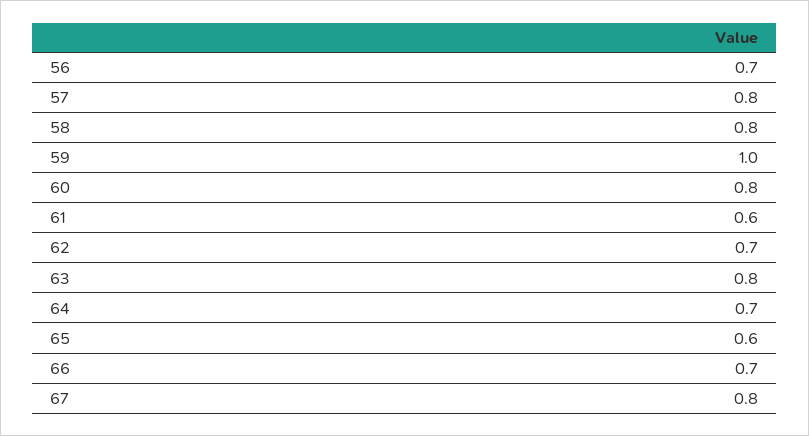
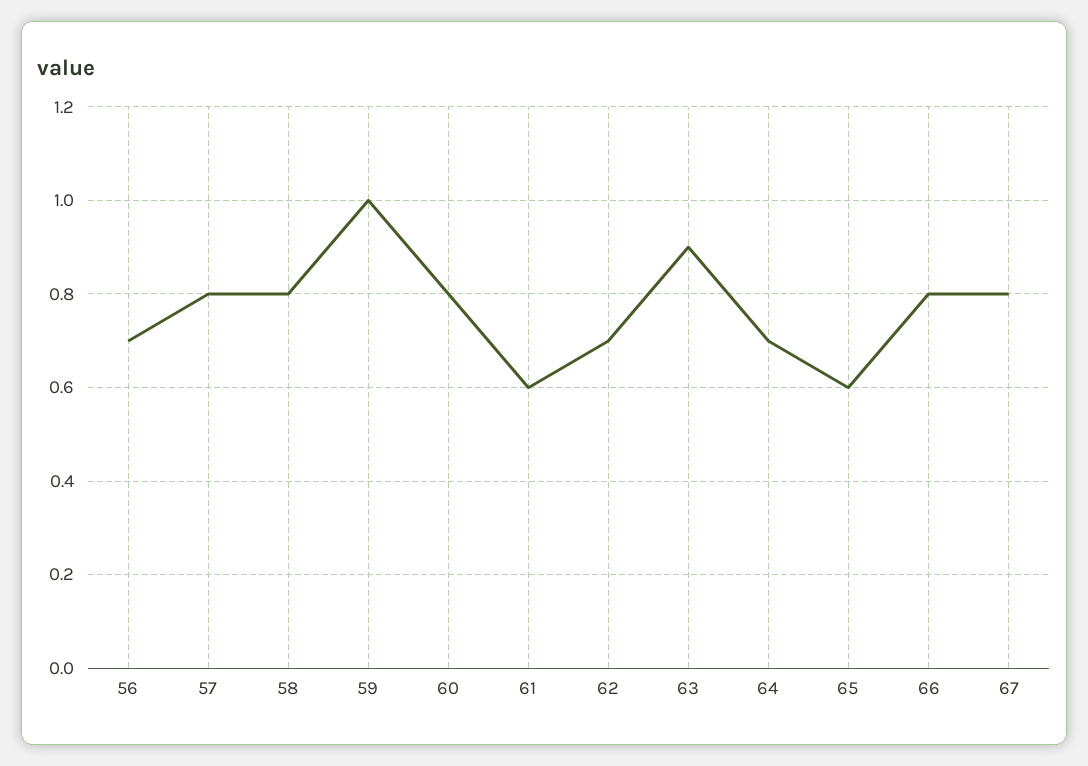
  {
    "56": 0.7,
    "57": 0.8,
    "58": 0.8,
    "59": 1,
    "60": 0.8,
    "61": 0.6,
    "62": 0.7,
-   "63": 0.8,
+   "63": 0.9,
    "64": 0.7,
    "65": 0.6,
-   "66": 0.7,
+   "66": 0.8,
    "67": 0.8
  }

